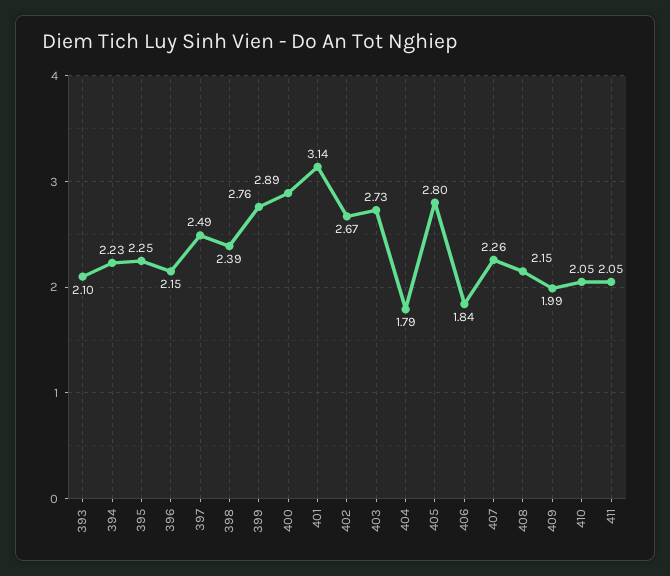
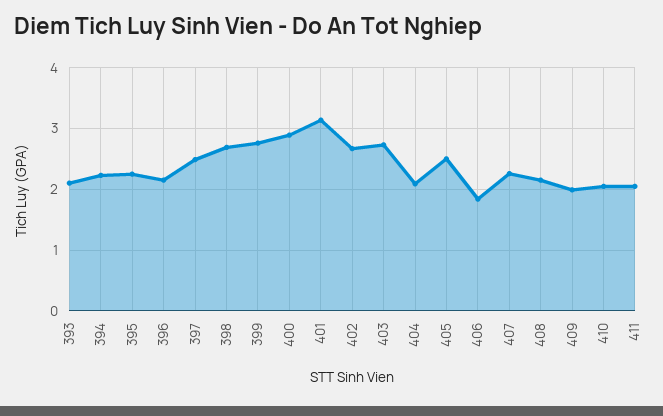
  {
    "393": 2.1,
    "394": 2.23,
    "395": 2.25,
    "396": 2.15,
    "397": 2.49,
-   "398": 2.39,
+   "398": 2.7,
    "399": 2.76,
    "400": 2.89,
    "401": 3.14,
    "402": 2.67,
    "403": 2.73,
-   "404": 1.79,
+   "404": 2.1,
-   "405": 2.8,
+   "405": 2.5,
    "406": 1.84,
    "407": 2.26,
    "408": 2.15,
    "409": 1.99,
    "410": 2.05,
    "411": 2.05
  }

